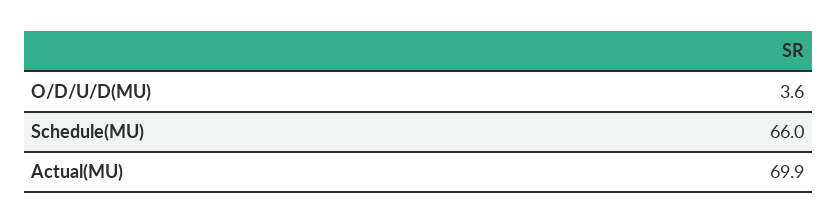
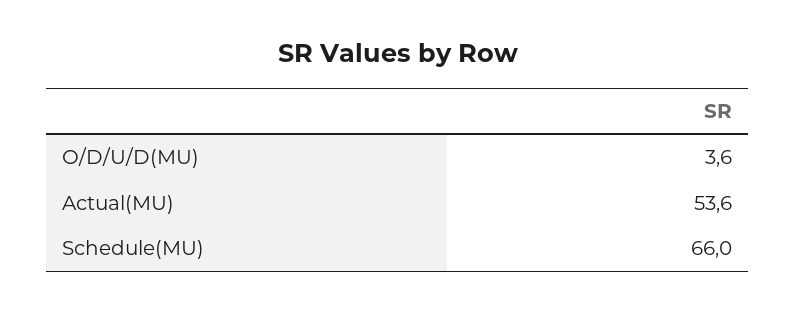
  {
    "O/D/U/D(MU)": 3.6,
    "Schedule(MU)": 66,
-   "Actual(MU)": 69.9
+   "Actual(MU)": 53.6
  }

